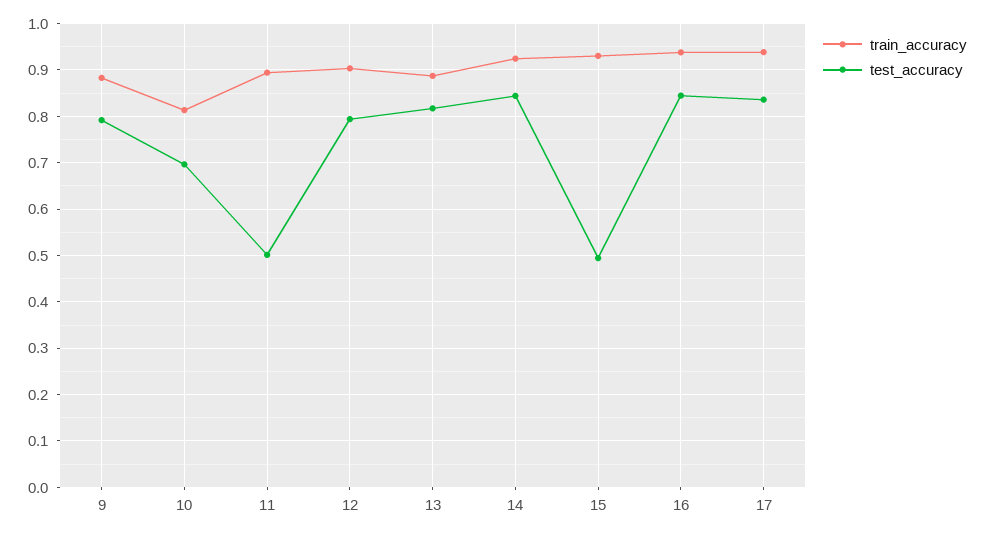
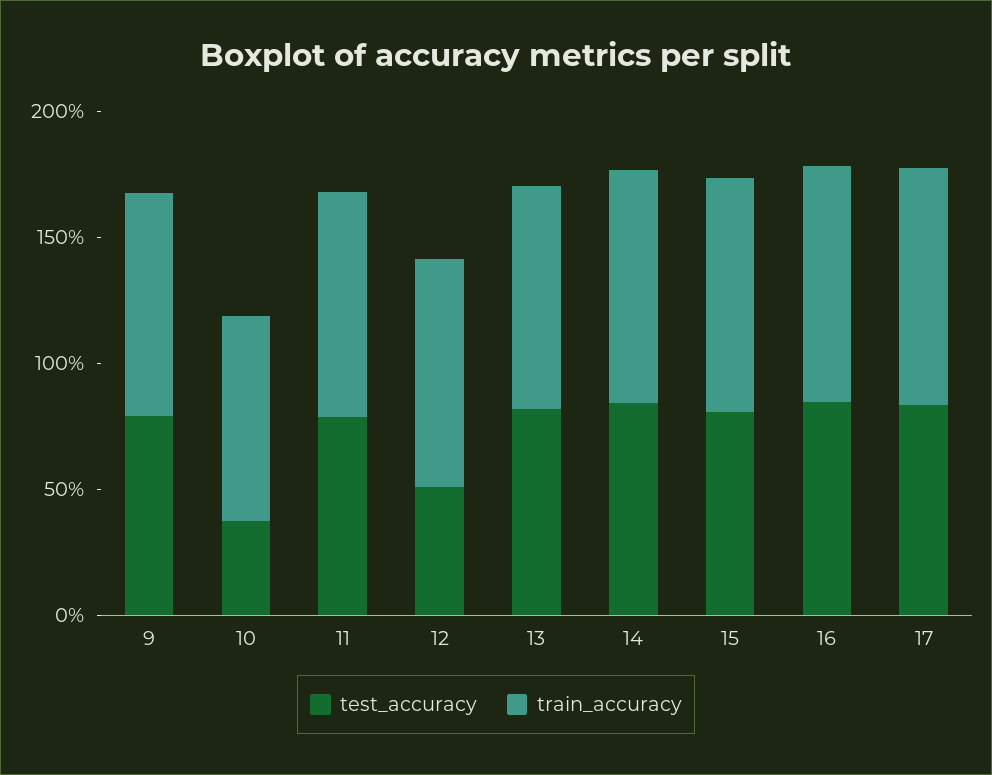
  {
    "train_accuracy": {
      "9": 0.88,
      "10": 0.82,
      "11": 0.9,
      "12": 0.9,
      "13": 0.88,
      "14": 0.92,
      "15": 0.94,
      "16": 0.94,
      "17": 0.94
    },
    "test_accuracy": {
      "9": 0.8,
-     "10": 0.7,
+     "10": 0.4,
-     "11": 0.5,
+     "11": 0.8,
-     "12": 0.8,
+     "12": 0.5,
      "13": 0.82,
      "14": 0.84,
-     "15": 0.5,
+     "15": 0.8,
      "16": 0.84,
      "17": 0.84
    }
  }

